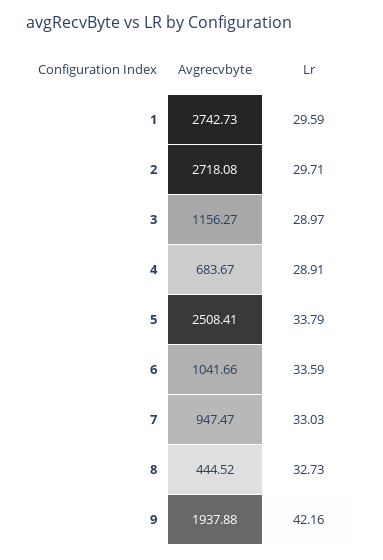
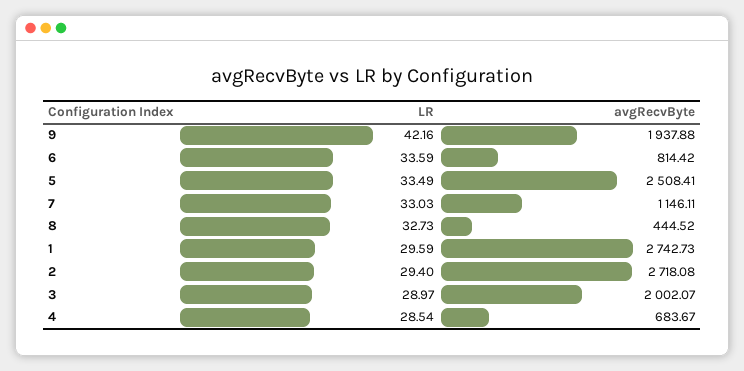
  {
    "Avgrecvbyte": {
      "1": 2742.73,
      "2": 2718.08,
-     "3": 1156.27,
+     "3": 2002.07,
      "4": 683.67,
      "5": 2508.41,
-     "6": 1041.66,
+     "6": 814.42,
-     "7": 947.47,
+     "7": 1146.11,
      "8": 444.52,
      "9": 1937.88
    },
    "Lr": {
      "1": 29.59,
-     "2": 29.71,
+     "2": 29.4,
      "3": 28.97,
-     "4": 28.91,
+     "4": 28.54,
-     "5": 33.79,
+     "5": 33.49,
      "6": 33.59,
      "7": 33.03,
      "8": 32.73,
      "9": 42.16
    }
  }

